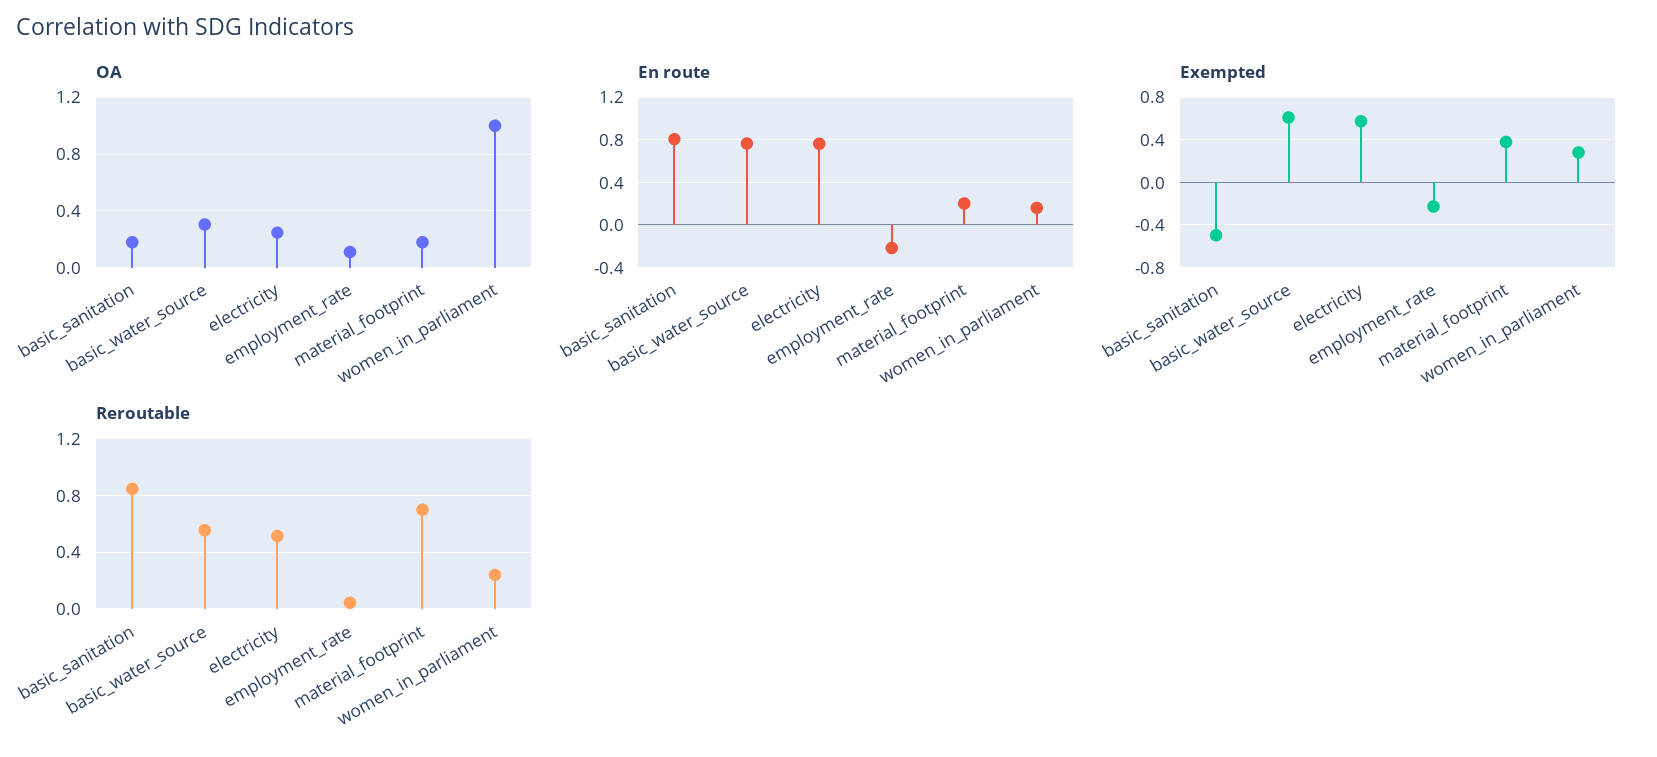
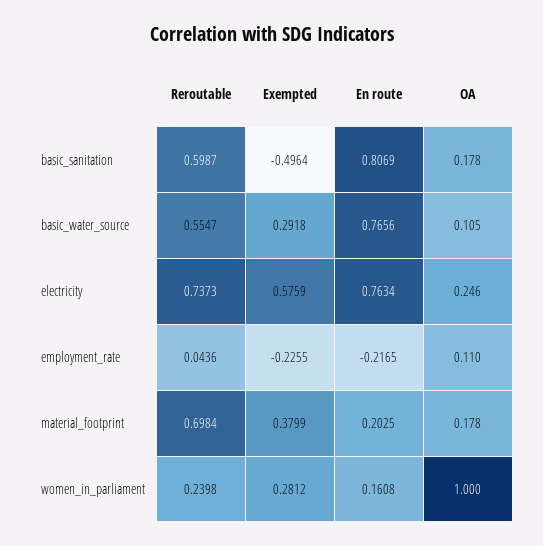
  {
    "OA": {
      "basic_sanitation": 0.178,
-     "basic_water_source": 0.3,
+     "basic_water_source": 0.105,
      "electricity": 0.246,
      "employment_rate": 0.11,
      "material_footprint": 0.178,
      "women_in_parliament": 1
    },
    "En route": {
      "basic_sanitation": 0.8069,
      "basic_water_source": 0.7656,
      "electricity": 0.7634,
      "employment_rate": -0.2165,
      "material_footprint": 0.2025,
      "women_in_parliament": 0.1608
    },
    "Exempted": {
      "basic_sanitation": -0.4964,
-     "basic_water_source": 0.6,
+     "basic_water_source": 0.2918,
      "electricity": 0.5759,
      "employment_rate": -0.2255,
      "material_footprint": 0.3799,
      "women_in_parliament": 0.2812
    },
    "Reroutable": {
-     "basic_sanitation": 0.85,
+     "basic_sanitation": 0.5987,
      "basic_water_source": 0.5547,
-     "electricity": 0.5,
+     "electricity": 0.7373,
      "employment_rate": 0.0436,
      "material_footprint": 0.6984,
      "women_in_parliament": 0.2398
    }
  }

